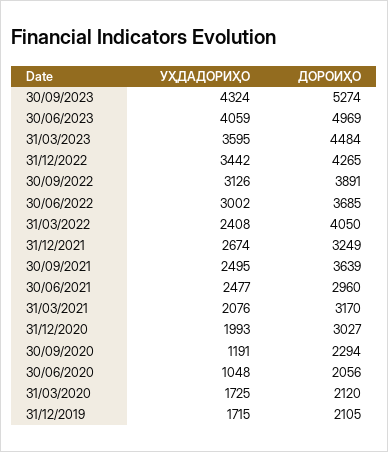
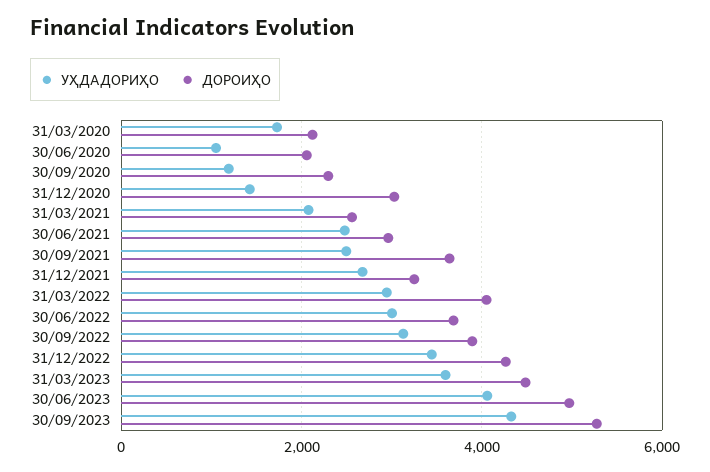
  {
    "УҲДАДОРИҲО": {
      "30/09/2023": 4324,
      "30/06/2023": 4059,
      "31/03/2023": 3595,
      "31/12/2022": 3442,
      "30/09/2022": 3126,
      "30/06/2022": 3002,
-     "31/03/2022": 2408,
+     "31/03/2022": 3000,
      "31/12/2021": 2674,
      "30/09/2021": 2495,
      "30/06/2021": 2477,
      "31/03/2021": 2076,
-     "31/12/2020": 1993,
+     "31/12/2020": 1400,
      "30/09/2020": 1191,
      "30/06/2020": 1048,
-     "31/03/2020": 1725,
+     "31/03/2020": 1725
-     "31/12/2019": 1715
    },
    "ДОРОИҲО": {
      "30/09/2023": 5274,
      "30/06/2023": 4969,
      "31/03/2023": 4484,
      "31/12/2022": 4265,
      "30/09/2022": 3891,
      "30/06/2022": 3685,
      "31/03/2022": 4050,
      "31/12/2021": 3249,
      "30/09/2021": 3639,
      "30/06/2021": 2960,
-     "31/03/2021": 3170,
+     "31/03/2021": 2600,
      "31/12/2020": 3027,
      "30/09/2020": 2294,
      "30/06/2020": 2056,
-     "31/03/2020": 2120,
+     "31/03/2020": 2120
-     "31/12/2019": 2105
    }
  }

